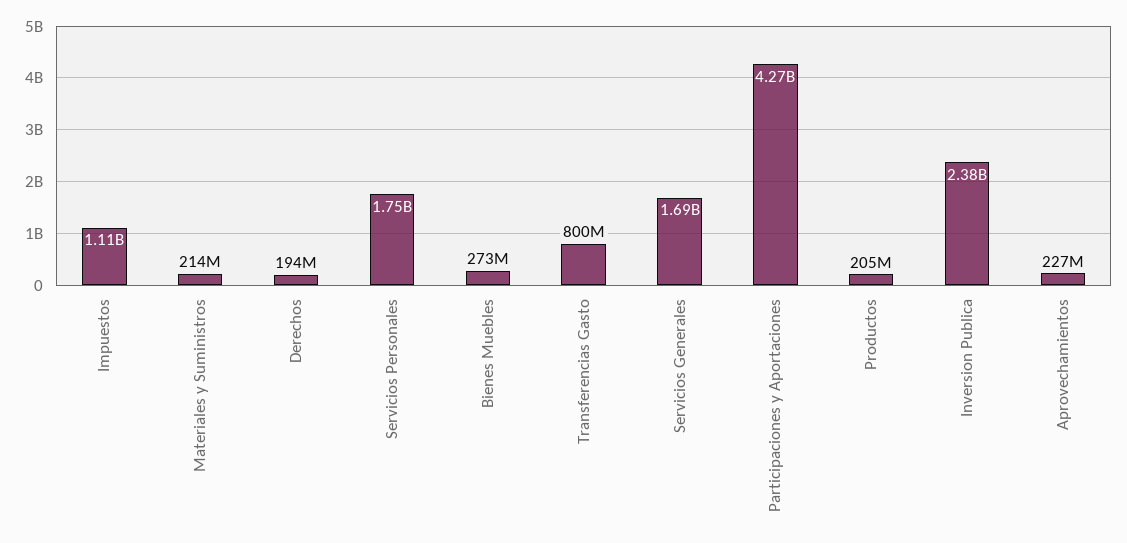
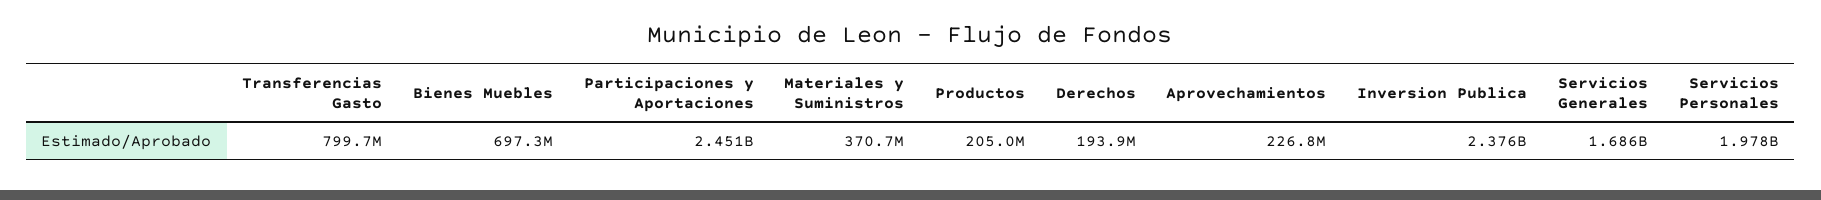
  {
-   "Impuestos": 1110000000,
-   "Materiales y Suministros": 214000000,
+   "Materiales y Suministros": 370700000,
    "Derechos": 193900000,
-   "Servicios Personales": 1750000000,
+   "Servicios Personales": 1978000000,
-   "Bienes Muebles": 273000000,
+   "Bienes Muebles": 697300000,
    "Transferencias Gasto": 799700000,
    "Servicios Generales": 1686000000,
-   "Participaciones y Aportaciones": 4270000000,
+   "Participaciones y Aportaciones": 2451000000,
    "Productos": 205000000,
    "Inversion Publica": 2376000000,
    "Aprovechamientos": 226800000
  }

